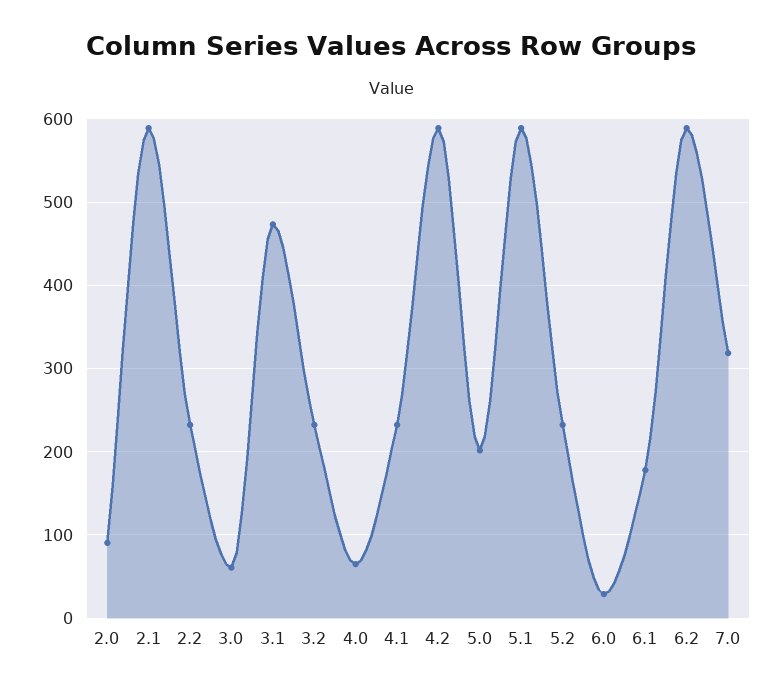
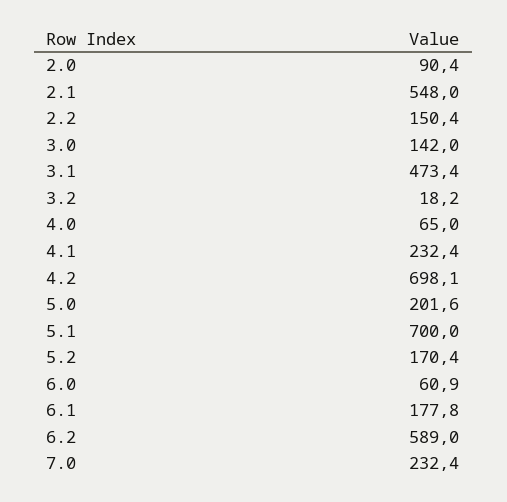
  {
    "2.0": 90.4,
-   "2.1": 590,
+   "2.1": 548,
-   "2.2": 230,
+   "2.2": 150.4,
-   "3.0": 60,
+   "3.0": 142,
    "3.1": 473.4,
-   "3.2": 230,
+   "3.2": 18.2,
    "4.0": 65,
    "4.1": 232.4,
-   "4.2": 590,
+   "4.2": 698.1,
    "5.0": 201.6,
-   "5.1": 590,
+   "5.1": 700,
-   "5.2": 230,
+   "5.2": 170.4,
-   "6.0": 30,
+   "6.0": 60.9,
    "6.1": 177.8,
    "6.2": 589,
-   "7.0": 320
+   "7.0": 232.4
  }

